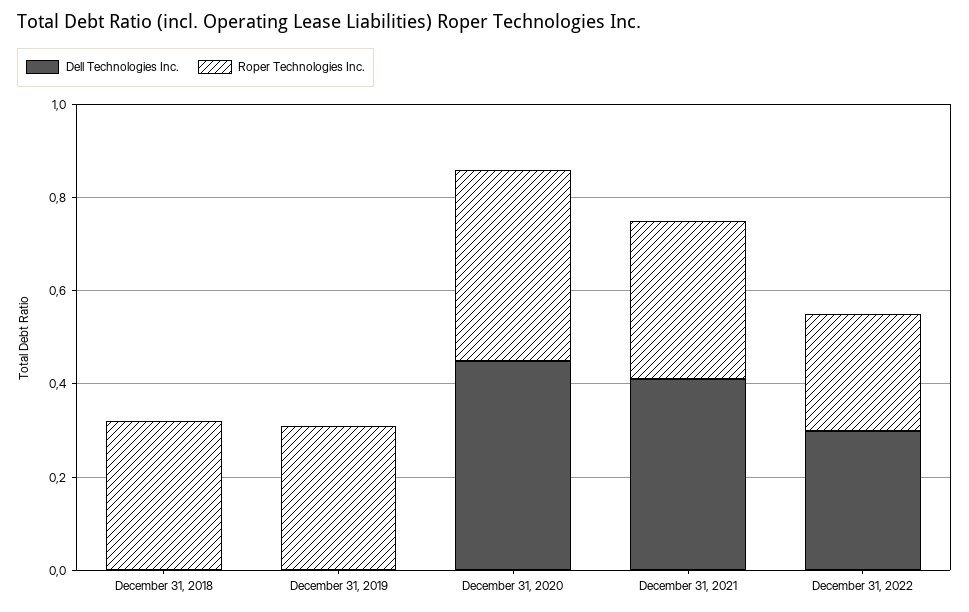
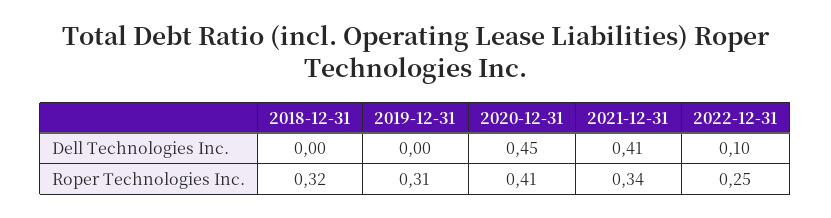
  {
    "Dell Technologies Inc.": {
      "December 31, 2018": 0,
      "December 31, 2019": 0,
      "December 31, 2020": 0.45,
      "December 31, 2021": 0.41,
-     "December 31, 2022": 0.3
+     "December 31, 2022": 0.1
    },
    "Roper Technologies Inc.": {
      "December 31, 2018": 0.32,
      "December 31, 2019": 0.31,
      "December 31, 2020": 0.41,
      "December 31, 2021": 0.34,
      "December 31, 2022": 0.25
    }
  }

